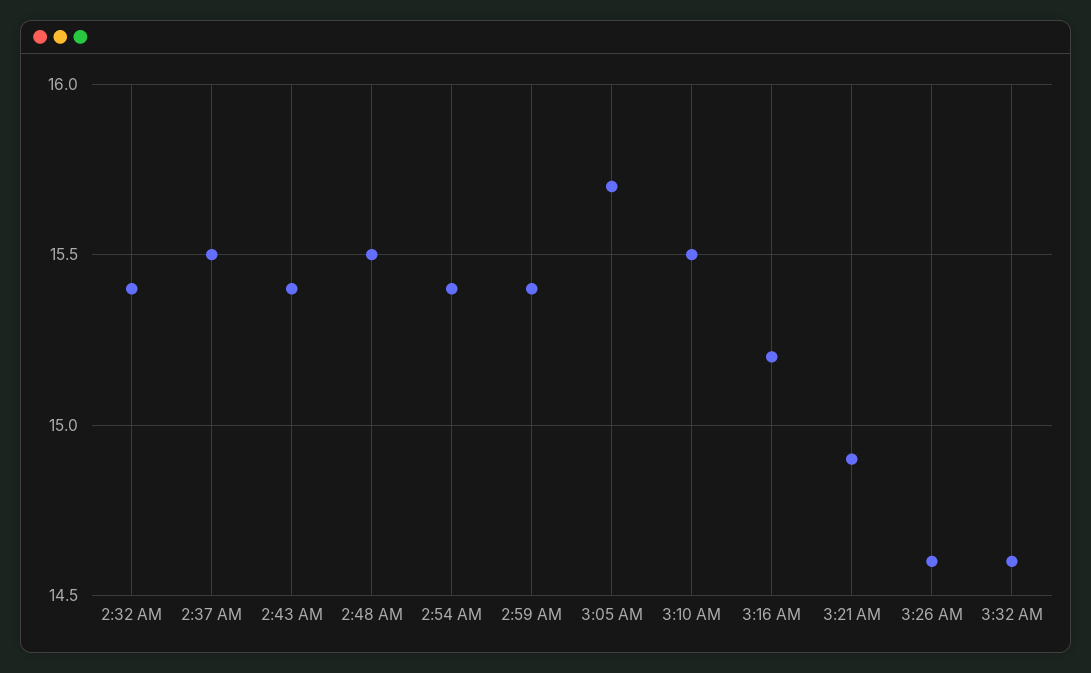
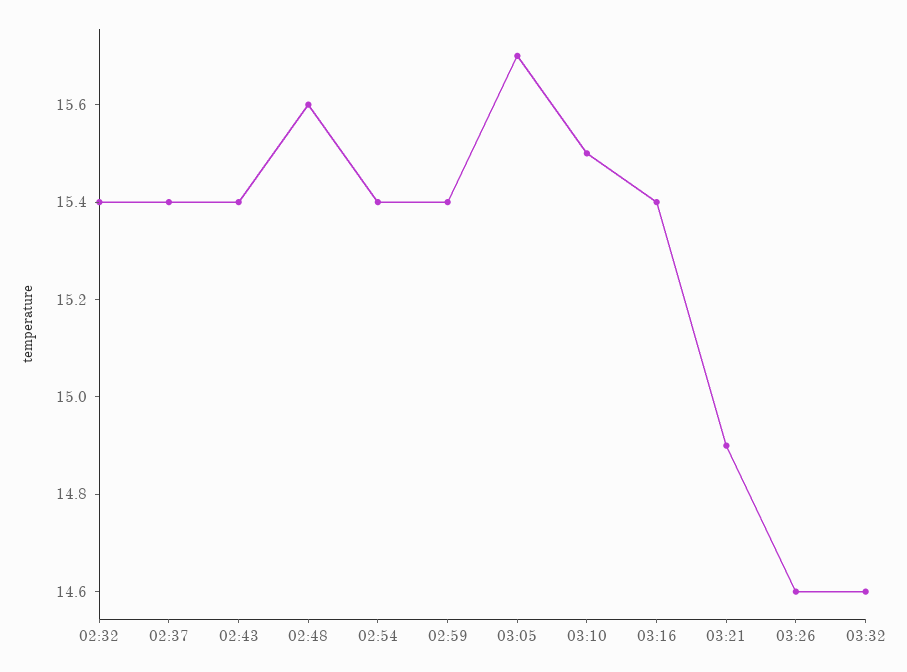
  {
    "2:32 AM": 15.4,
-   "2:37 AM": 15.5,
+   "2:37 AM": 15.4,
    "2:43 AM": 15.4,
-   "2:48 AM": 15.5,
+   "2:48 AM": 15.6,
    "2:54 AM": 15.4,
    "2:59 AM": 15.4,
    "3:05 AM": 15.7,
    "3:10 AM": 15.5,
-   "3:16 AM": 15.2,
+   "3:16 AM": 15.4,
    "3:21 AM": 14.9,
    "3:26 AM": 14.6,
    "3:32 AM": 14.6
  }

